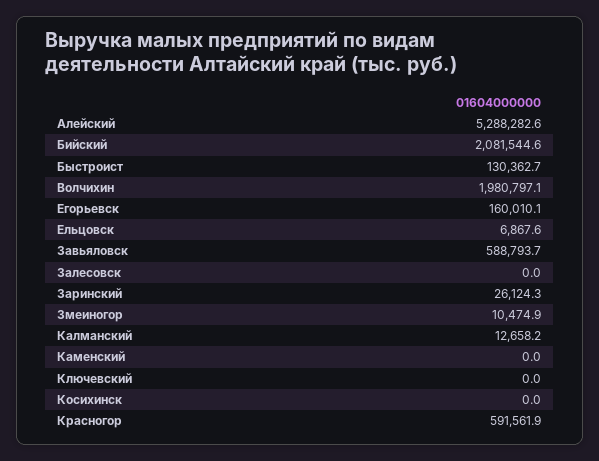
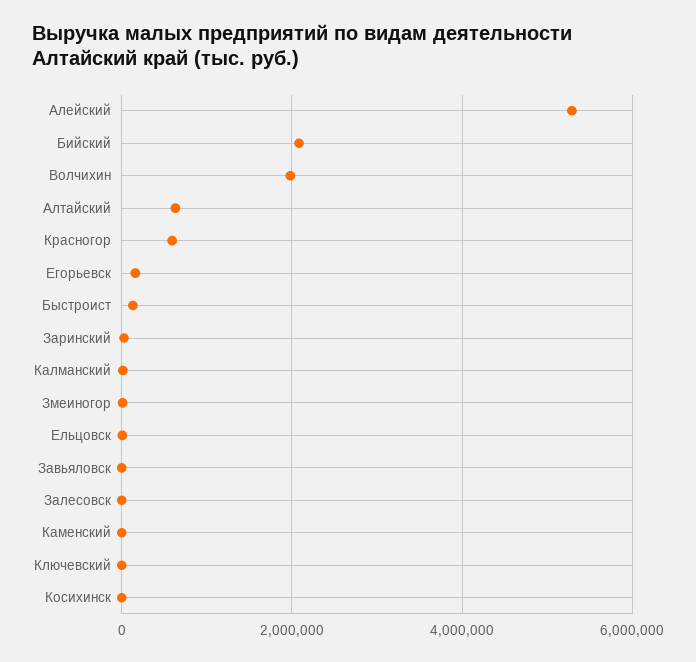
  {
    "Алейский": 5288282.6,
    "Бийский": 2081544.6,
    "Быстроист": 130362.7,
    "Волчихин": 1980797.1,
    "Егорьевск": 160010.1,
    "Ельцовск": 6867.6,
-   "Завьяловск": 588793.7,
+   "Завьяловск": 0,
    "Залесовск": 0,
    "Заринский": 26124.3,
    "Змеиногор": 10474.9,
    "Калманский": 12658.2,
    "Каменский": 0,
    "Ключевский": 0,
    "Косихинск": 0,
-   "Красногор": 591561.9
+   "Красногор": 591561.9,
+   "Алтайский": 600000
  }

